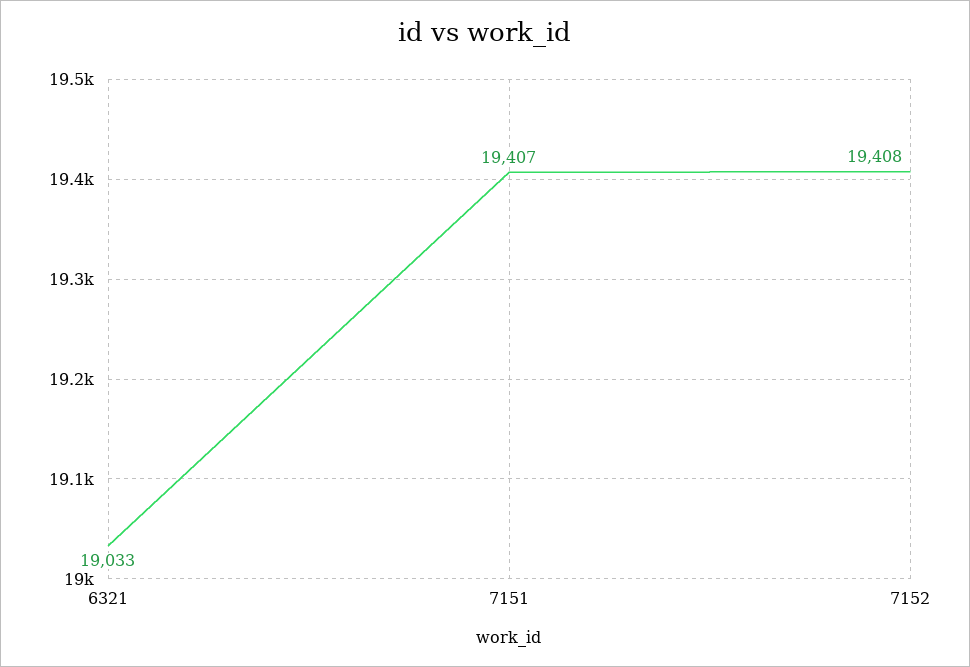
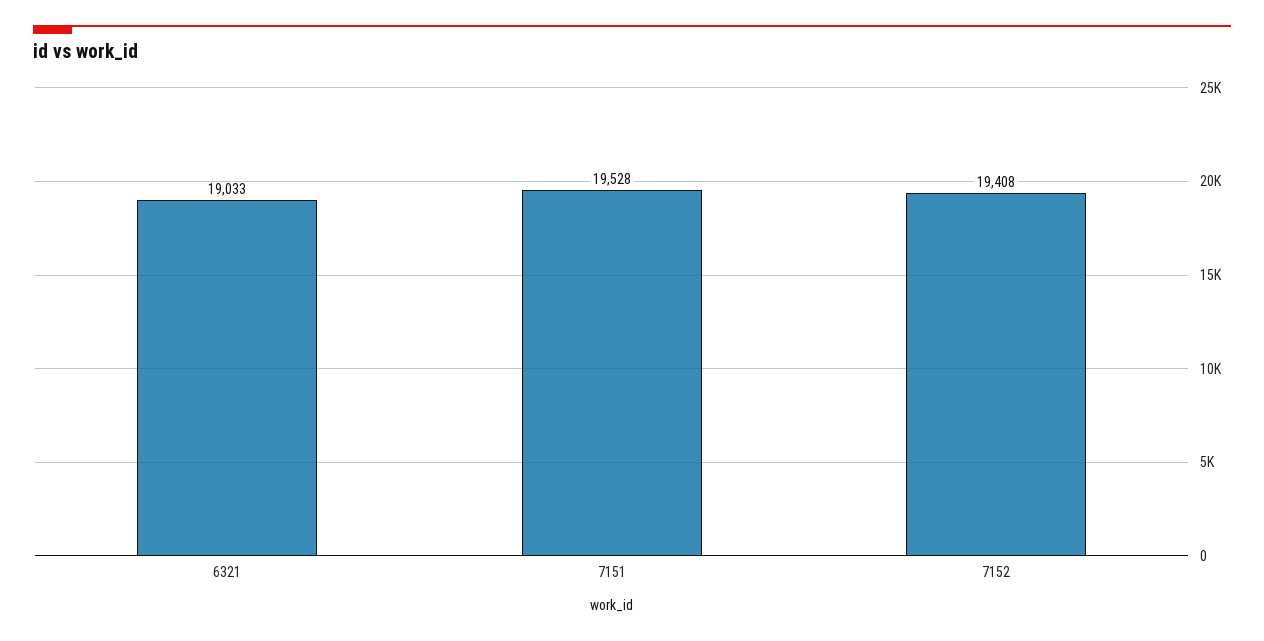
  {
    "6321": 19033,
-   "7151": 19407,
+   "7151": 19528,
    "7152": 19408
  }

